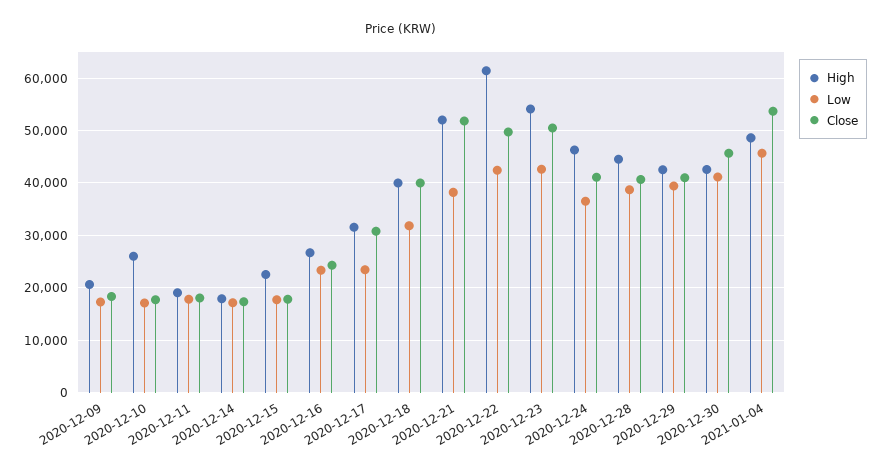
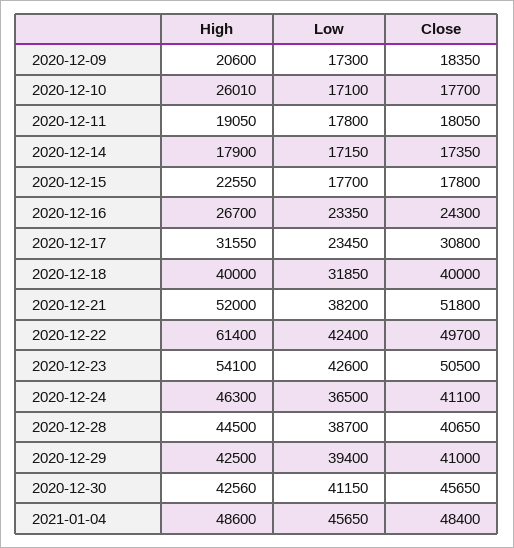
  {
    "High": {
      "2020-12-09": 20600,
      "2020-12-10": 26010,
      "2020-12-11": 19050,
      "2020-12-14": 17900,
      "2020-12-15": 22550,
      "2020-12-16": 26700,
      "2020-12-17": 31550,
      "2020-12-18": 40000,
      "2020-12-21": 52000,
      "2020-12-22": 61400,
      "2020-12-23": 54100,
      "2020-12-24": 46300,
      "2020-12-28": 44500,
      "2020-12-29": 42500,
      "2020-12-30": 42560,
      "2021-01-04": 48600
    },
    "Low": {
      "2020-12-09": 17300,
      "2020-12-10": 17100,
      "2020-12-11": 17800,
      "2020-12-14": 17150,
      "2020-12-15": 17700,
      "2020-12-16": 23350,
      "2020-12-17": 23450,
      "2020-12-18": 31850,
      "2020-12-21": 38200,
      "2020-12-22": 42400,
      "2020-12-23": 42600,
      "2020-12-24": 36500,
      "2020-12-28": 38700,
      "2020-12-29": 39400,
      "2020-12-30": 41150,
      "2021-01-04": 45650
    },
    "Close": {
      "2020-12-09": 18350,
      "2020-12-10": 17700,
      "2020-12-11": 18050,
      "2020-12-14": 17350,
      "2020-12-15": 17800,
      "2020-12-16": 24300,
      "2020-12-17": 30800,
      "2020-12-18": 40000,
      "2020-12-21": 51800,
      "2020-12-22": 49700,
      "2020-12-23": 50500,
      "2020-12-24": 41100,
      "2020-12-28": 40650,
      "2020-12-29": 41000,
      "2020-12-30": 45650,
-     "2021-01-04": 54000
+     "2021-01-04": 48400
    }
  }

